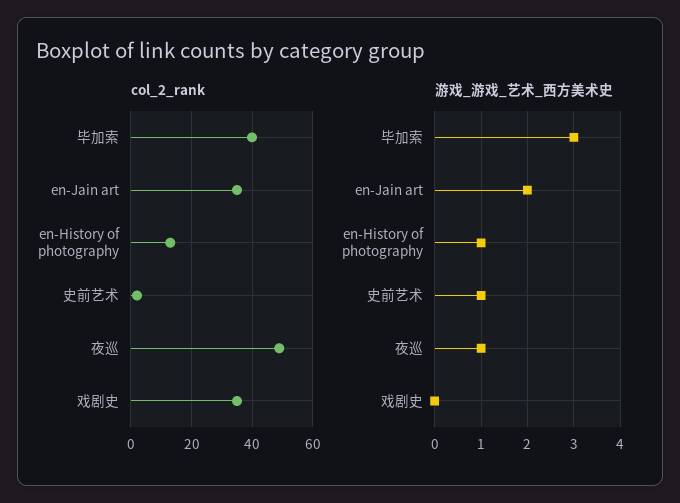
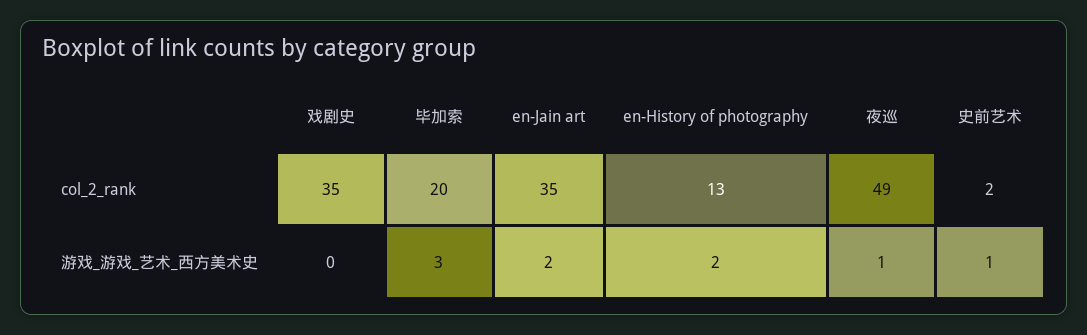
  {
    "col_2_rank": {
-     "毕加索": 40,
+     "毕加索": 20,
      "en-Jain art": 35,
      "en-History of photography": 13,
      "史前艺术": 2,
      "夜巡": 49,
      "戏剧史": 35
    },
    "游戏_游戏_艺术_西方美术史": {
      "毕加索": 3,
      "en-Jain art": 2,
-     "en-History of photography": 1,
+     "en-History of photography": 2,
      "史前艺术": 1,
      "夜巡": 1,
      "戏剧史": 0
    }
  }

